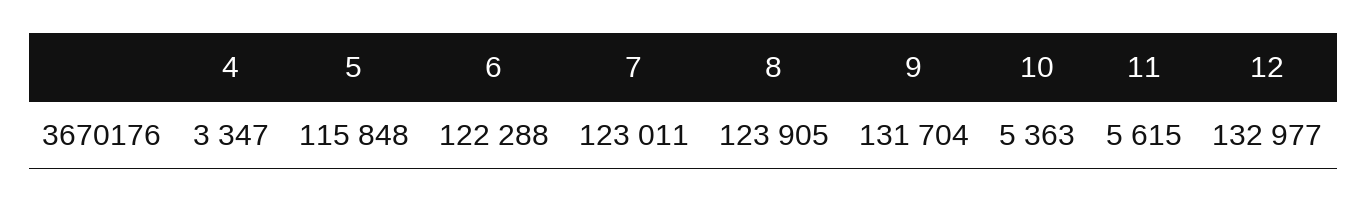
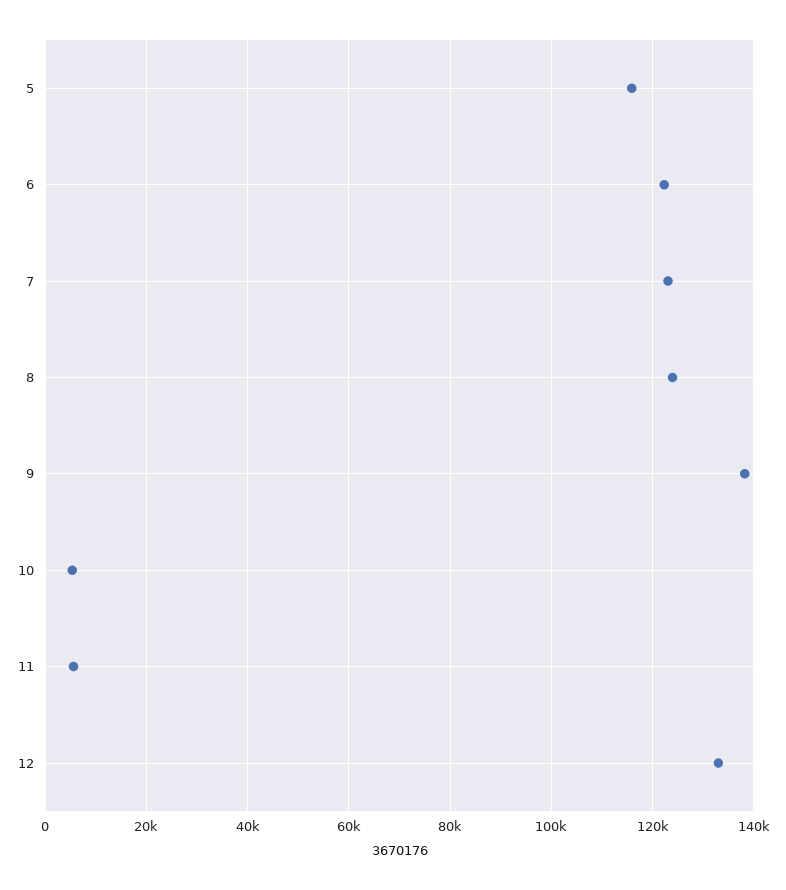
  {
-   "4": 3347,
    "5": 115848,
    "6": 122288,
    "7": 123011,
    "8": 123905,
-   "9": 131704,
+   "9": 138000,
    "10": 5363,
    "11": 5615,
    "12": 132977
  }

